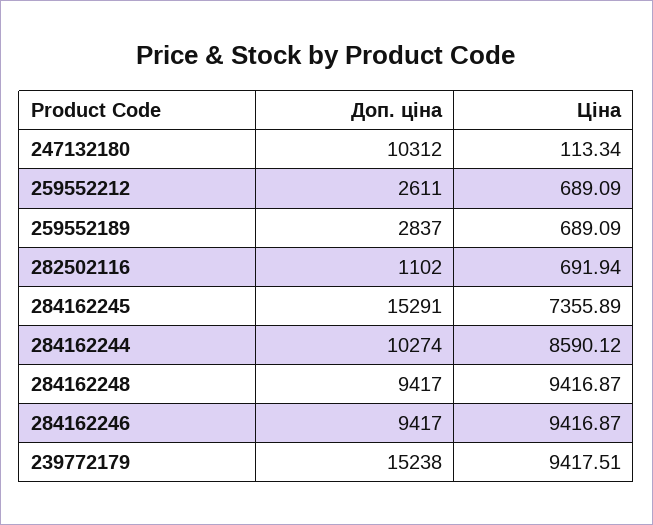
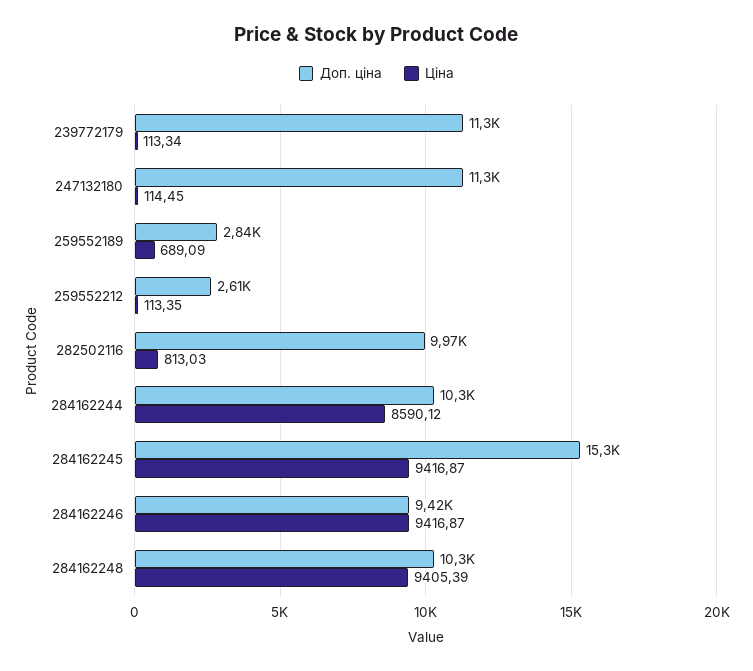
  {
    "Доп. ціна": {
-     "247132180": 10312,
+     "247132180": 11300,
      "259552212": 2611,
      "259552189": 2837,
-     "282502116": 1102,
+     "282502116": 9970,
      "284162245": 15291,
      "284162244": 10274,
-     "284162248": 9417,
+     "284162248": 10300,
      "284162246": 9417,
-     "239772179": 15238
+     "239772179": 11300
    },
    "Ціна": {
-     "247132180": 113.34,
+     "247132180": 114.45,
-     "259552212": 689.09,
+     "259552212": 113.35,
      "259552189": 689.09,
-     "282502116": 691.94,
+     "282502116": 813.03,
-     "284162245": 7355.89,
+     "284162245": 9416.87,
      "284162244": 8590.12,
-     "284162248": 9416.87,
+     "284162248": 9405.39,
      "284162246": 9416.87,
-     "239772179": 9417.51
+     "239772179": 113.34
    }
  }

